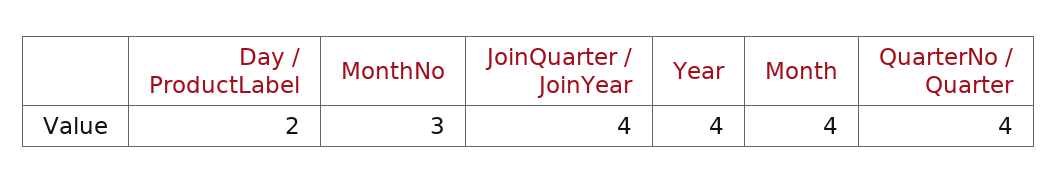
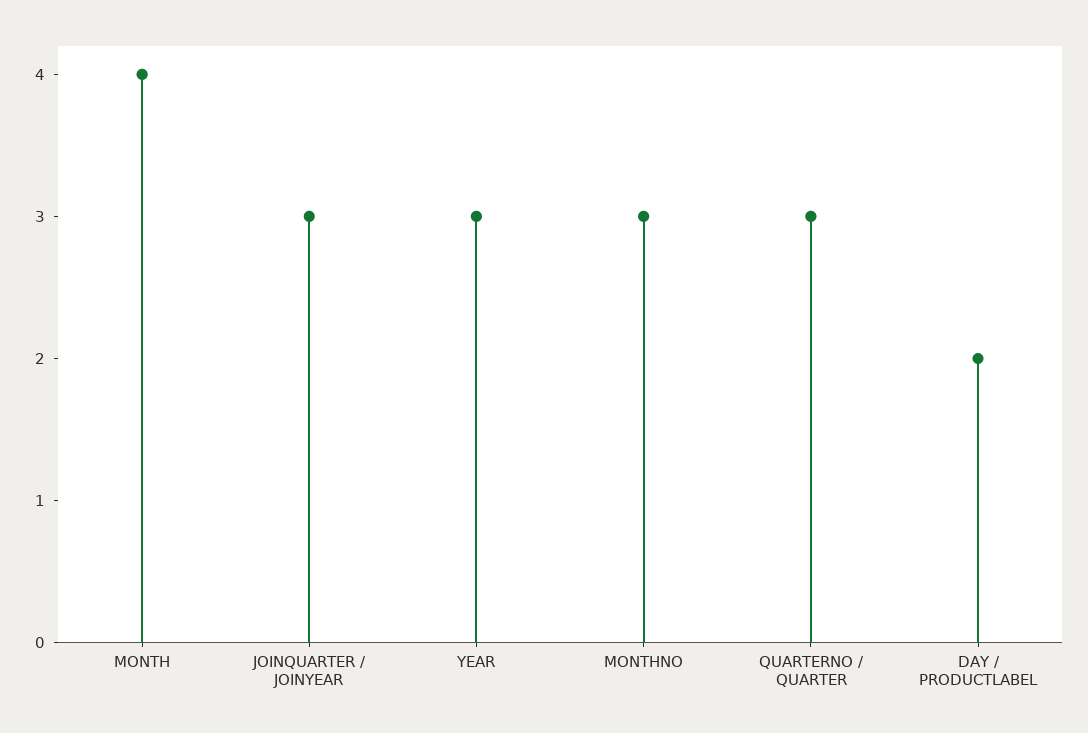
  {
    "Day / ProductLabel": 2,
    "MonthNo": 3,
-   "JoinQuarter / JoinYear": 4,
+   "JoinQuarter / JoinYear": 3,
-   "Year": 4,
+   "Year": 3,
    "Month": 4,
-   "QuarterNo / Quarter": 4
+   "QuarterNo / Quarter": 3
  }

